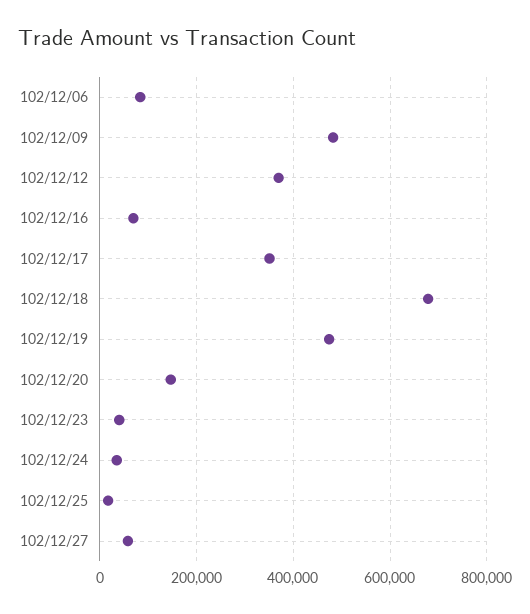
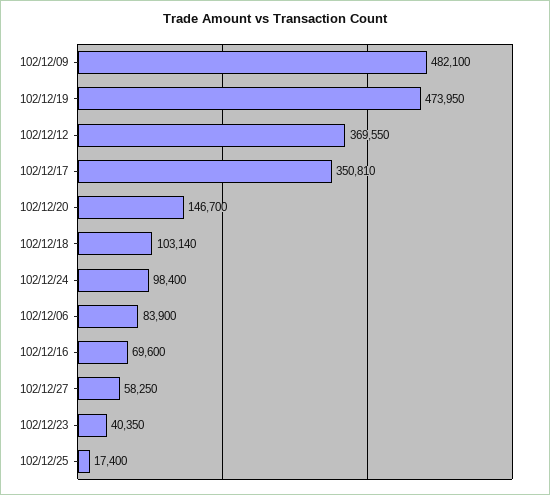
  {
    "102/12/06": 83900,
    "102/12/09": 482100,
    "102/12/12": 369550,
    "102/12/16": 69600,
    "102/12/17": 350810,
-   "102/12/18": 680000,
+   "102/12/18": 103140,
    "102/12/19": 473950,
    "102/12/20": 146700,
    "102/12/23": 40350,
-   "102/12/24": 40000,
+   "102/12/24": 98400,
    "102/12/25": 17400,
    "102/12/27": 58250
  }

